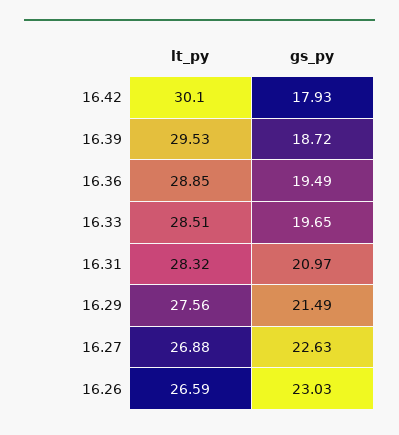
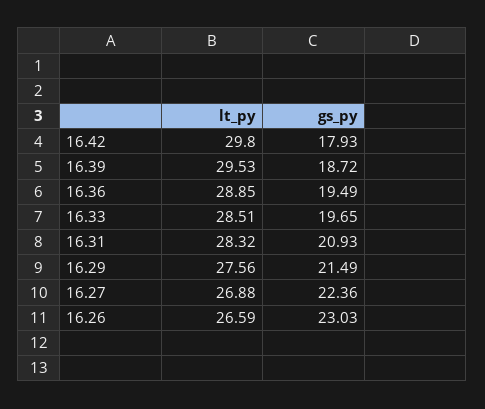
  {
    "lt_py": {
-     "16.42": 30.1,
+     "16.42": 29.8,
      "16.39": 29.53,
      "16.36": 28.85,
      "16.33": 28.51,
      "16.31": 28.32,
      "16.29": 27.56,
      "16.27": 26.88,
      "16.26": 26.59
    },
    "gs_py": {
      "16.42": 17.93,
      "16.39": 18.72,
      "16.36": 19.49,
      "16.33": 19.65,
-     "16.31": 20.97,
+     "16.31": 20.93,
      "16.29": 21.49,
-     "16.27": 22.63,
+     "16.27": 22.36,
      "16.26": 23.03
    }
  }

